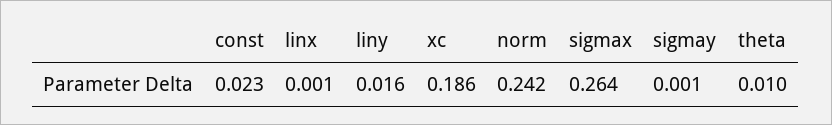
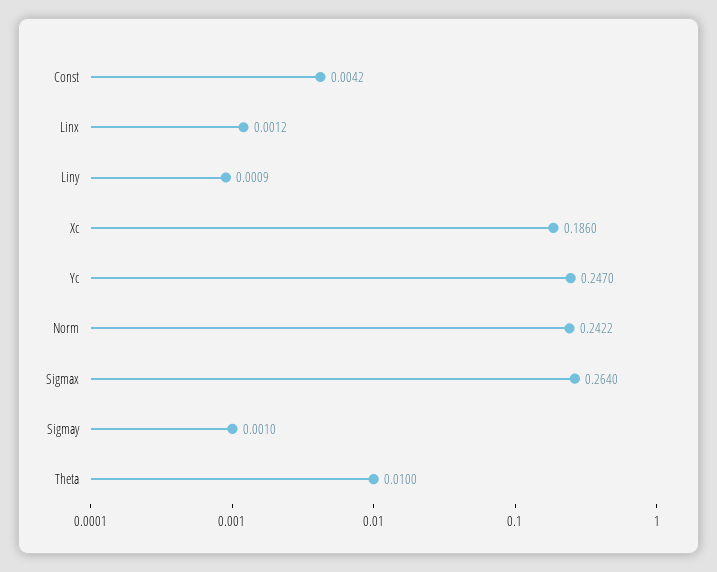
  {
-   "const": 0.023,
+   "const": 0.0042,
    "linx": 0.0012,
-   "liny": 0.016,
+   "liny": 0.0009,
    "xc": 0.186,
    "norm": 0.2422,
    "sigmax": 0.264,
    "sigmay": 0.001,
-   "theta": 0.01
+   "theta": 0.01,
+   "Yc": 0.247
  }

